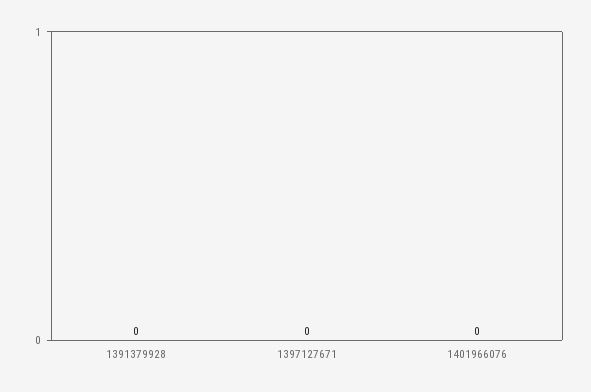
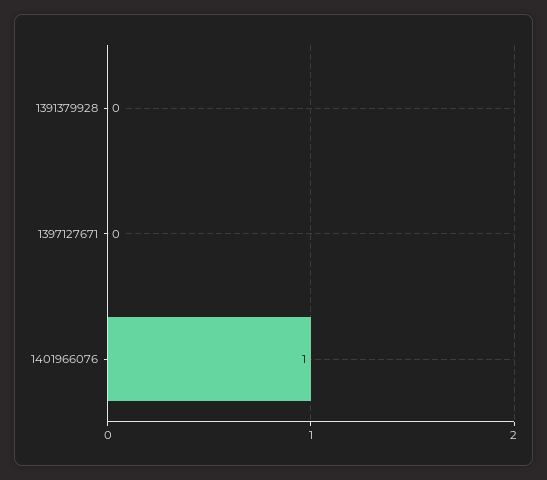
  {
    "1391379928": 0,
    "1397127671": 0,
-   "1401966076": 0
+   "1401966076": 1
  }

